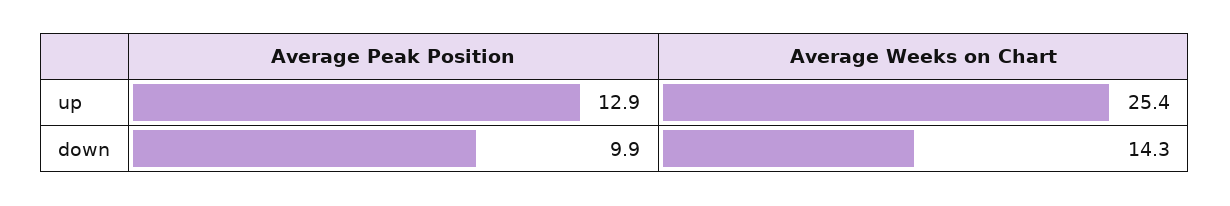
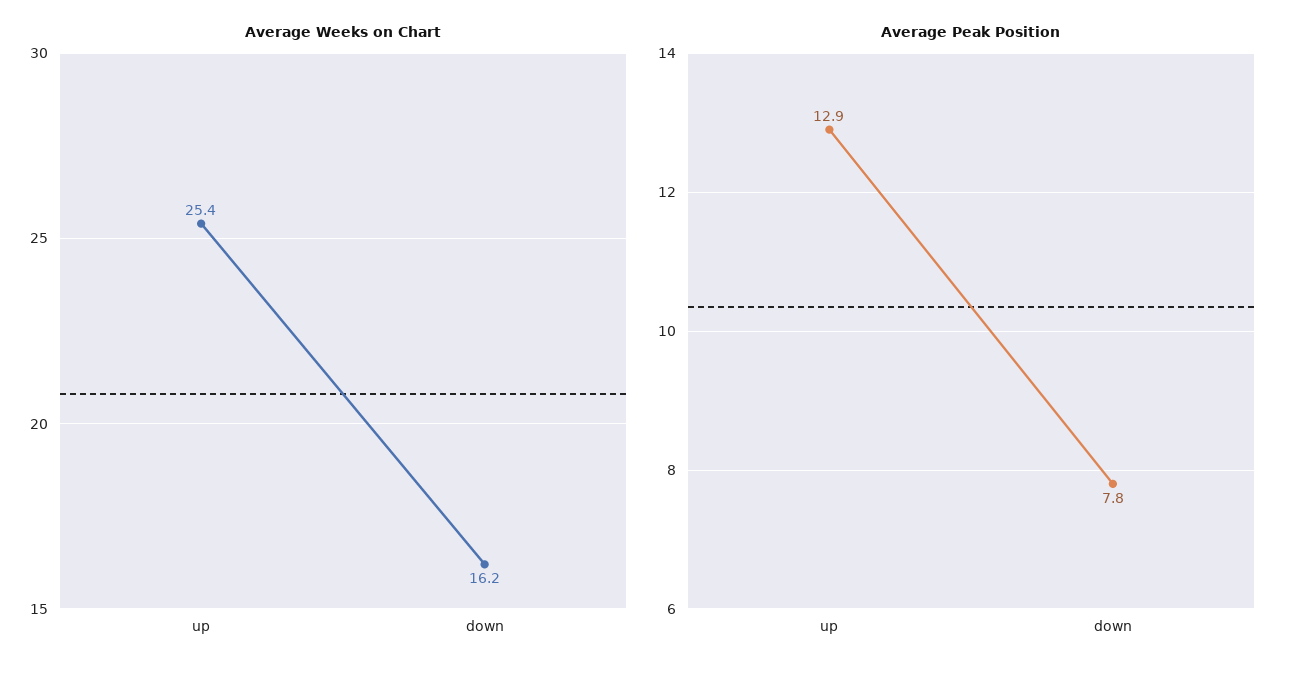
  {
    "Average Peak Position": {
      "up": 12.9,
-     "down": 9.9
+     "down": 7.8
    },
    "Average Weeks on Chart": {
      "up": 25.4,
-     "down": 14.3
+     "down": 16.2
    }
  }

